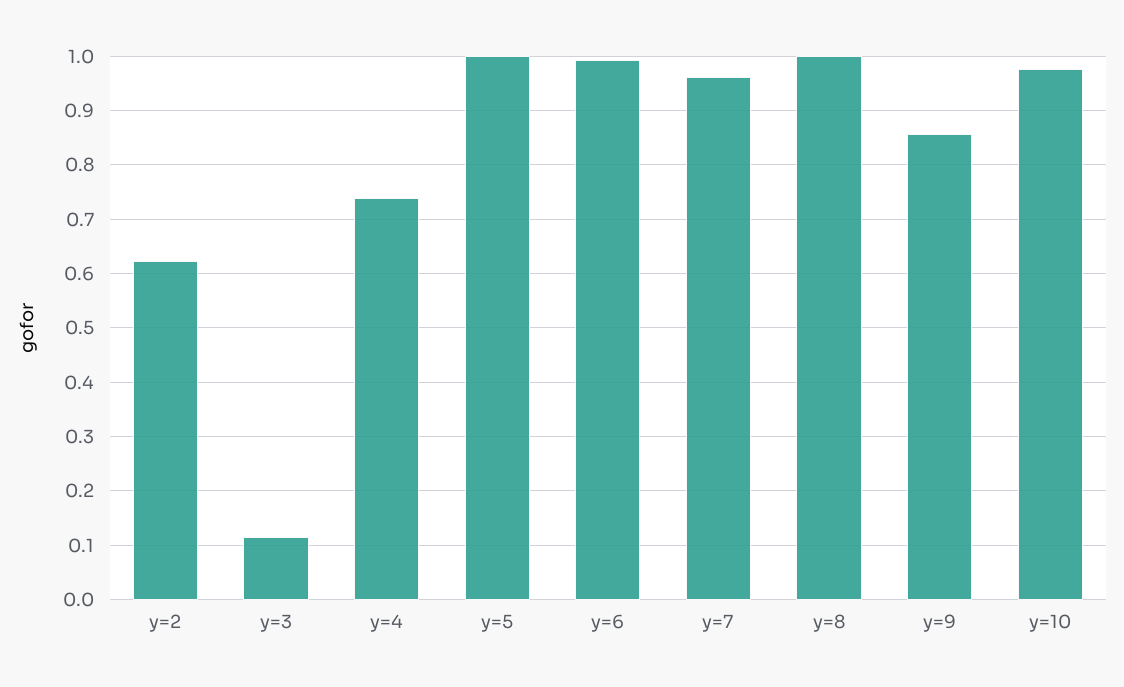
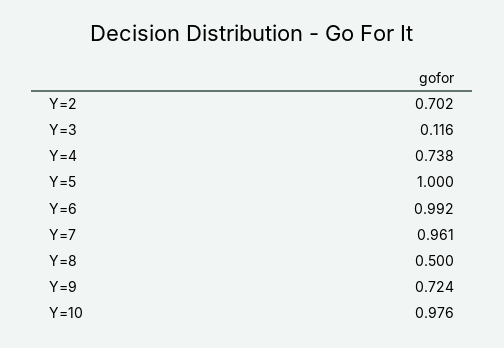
  {
-   "y=2": 0.62,
+   "y=2": 0.702,
    "y=3": 0.116,
    "y=4": 0.738,
    "y=5": 1,
    "y=6": 0.992,
    "y=7": 0.961,
-   "y=8": 1,
+   "y=8": 0.5,
-   "y=9": 0.86,
+   "y=9": 0.724,
    "y=10": 0.976
  }

